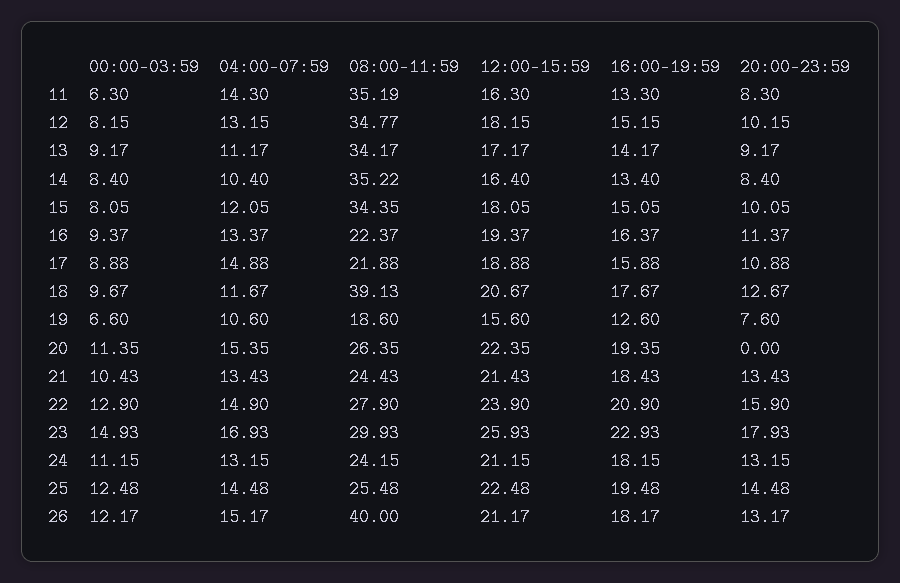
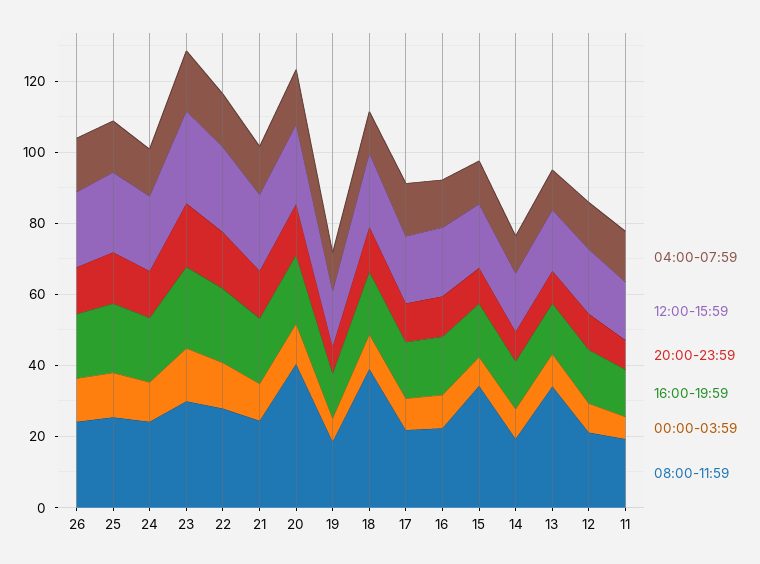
  {
    "00:00-03:59": {
      "11": 6.3,
      "12": 8.15,
      "13": 9.17,
      "14": 8.4,
      "15": 8.05,
      "16": 9.37,
      "17": 8.88,
      "18": 9.67,
      "19": 6.6,
      "20": 11.35,
      "21": 10.43,
      "22": 12.9,
      "23": 14.93,
      "24": 11.15,
      "25": 12.48,
      "26": 12.17
    },
    "04:00-07:59": {
      "11": 14.3,
      "12": 13.15,
      "13": 11.17,
      "14": 10.4,
      "15": 12.05,
      "16": 13.37,
      "17": 14.88,
      "18": 11.67,
      "19": 10.6,
      "20": 15.35,
      "21": 13.43,
      "22": 14.9,
      "23": 16.93,
      "24": 13.15,
      "25": 14.48,
      "26": 15.17
    },
    "08:00-11:59": {
-     "11": 35.19,
+     "11": 20,
-     "12": 34.77,
+     "12": 20,
      "13": 34.17,
-     "14": 35.22,
+     "14": 20,
      "15": 34.35,
      "16": 22.37,
      "17": 21.88,
      "18": 39.13,
      "19": 18.6,
-     "20": 26.35,
+     "20": 40,
      "21": 24.43,
      "22": 27.9,
      "23": 29.93,
      "24": 24.15,
      "25": 25.48,
-     "26": 40
+     "26": 25
    },
    "12:00-15:59": {
      "11": 16.3,
      "12": 18.15,
      "13": 17.17,
      "14": 16.4,
      "15": 18.05,
      "16": 19.37,
      "17": 18.88,
      "18": 20.67,
      "19": 15.6,
      "20": 22.35,
      "21": 21.43,
      "22": 23.9,
      "23": 25.93,
      "24": 21.15,
      "25": 22.48,
      "26": 21.17
    },
    "16:00-19:59": {
      "11": 13.3,
      "12": 15.15,
      "13": 14.17,
      "14": 13.4,
      "15": 15.05,
      "16": 16.37,
      "17": 15.88,
      "18": 17.67,
      "19": 12.6,
      "20": 19.35,
      "21": 18.43,
      "22": 20.9,
      "23": 22.93,
      "24": 18.15,
      "25": 19.48,
      "26": 18.17
    },
    "20:00-23:59": {
      "11": 8.3,
      "12": 10.15,
      "13": 9.17,
      "14": 8.4,
      "15": 10.05,
      "16": 11.37,
      "17": 10.88,
      "18": 12.67,
      "19": 7.6,
-     "20": 0,
+     "20": 15,
      "21": 13.43,
      "22": 15.9,
      "23": 17.93,
      "24": 13.15,
      "25": 14.48,
      "26": 13.17
    }
  }

